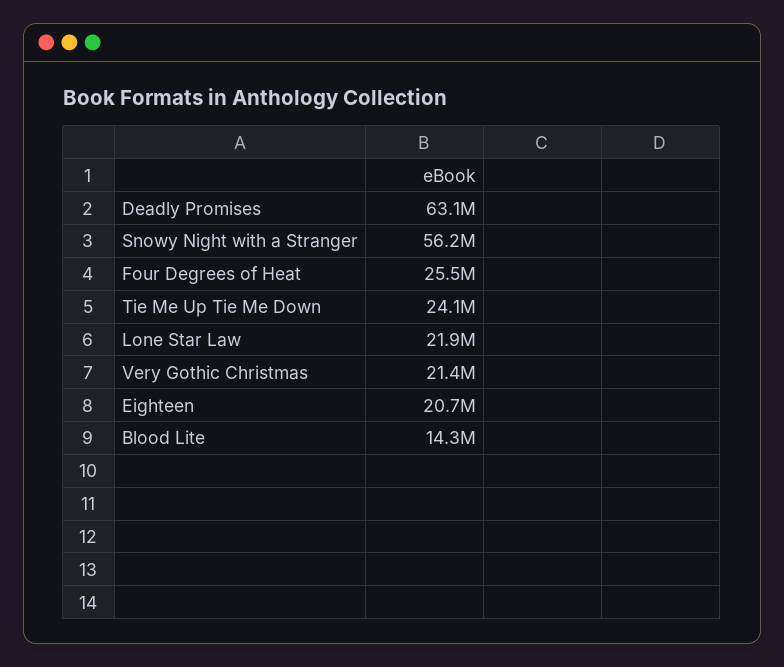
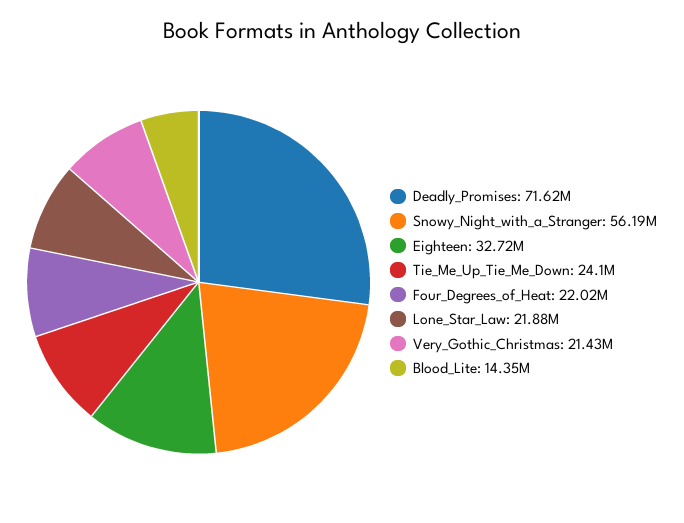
  {
-   "Deadly Promises": 63100000,
+   "Deadly Promises": 71620000,
    "Snowy Night with a Stranger": 56190000,
-   "Four Degrees of Heat": 25500000,
+   "Four Degrees of Heat": 22020000,
    "Tie Me Up Tie Me Down": 24100000,
    "Lone Star Law": 21880000,
    "Very Gothic Christmas": 21430000,
-   "Eighteen": 20700000,
+   "Eighteen": 32720000,
    "Blood Lite": 14350000
  }

